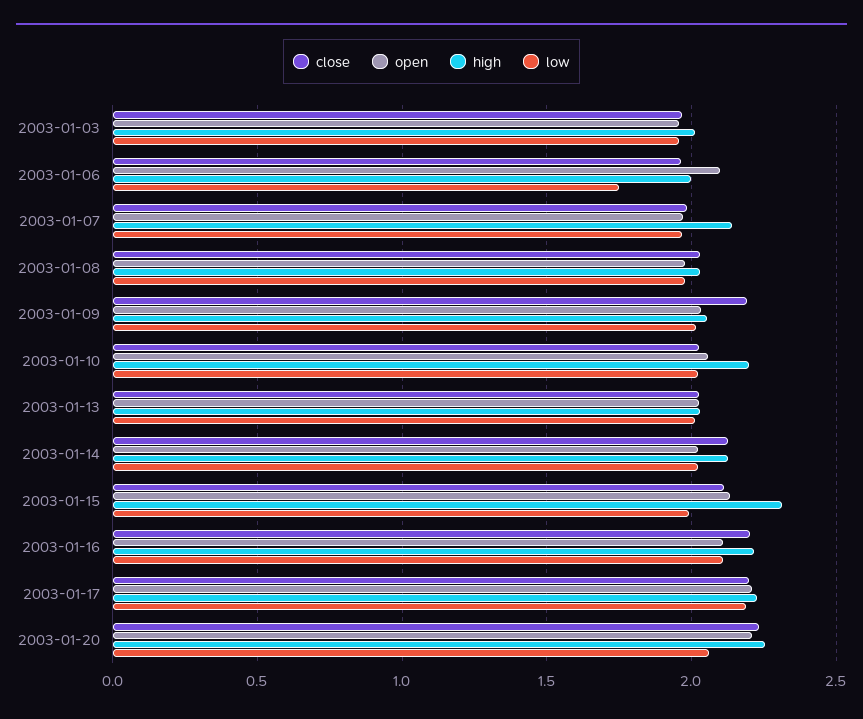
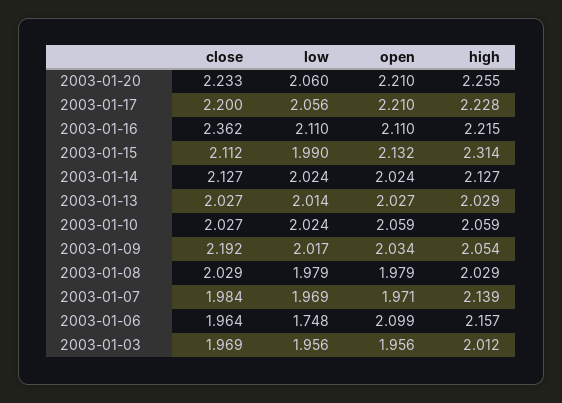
  {
    "close": {
      "2003-01-03": 1.969,
      "2003-01-06": 1.964,
      "2003-01-07": 1.984,
      "2003-01-08": 2.029,
      "2003-01-09": 2.192,
      "2003-01-10": 2.027,
      "2003-01-13": 2.027,
      "2003-01-14": 2.127,
      "2003-01-15": 2.112,
-     "2003-01-16": 2.2,
+     "2003-01-16": 2.362,
      "2003-01-17": 2.2,
      "2003-01-20": 2.233
    },
    "open": {
      "2003-01-03": 1.956,
      "2003-01-06": 2.099,
      "2003-01-07": 1.971,
      "2003-01-08": 1.979,
      "2003-01-09": 2.034,
      "2003-01-10": 2.059,
      "2003-01-13": 2.027,
      "2003-01-14": 2.024,
      "2003-01-15": 2.132,
      "2003-01-16": 2.11,
      "2003-01-17": 2.21,
      "2003-01-20": 2.21
    },
    "high": {
      "2003-01-03": 2.012,
-     "2003-01-06": 2,
+     "2003-01-06": 2.157,
      "2003-01-07": 2.139,
      "2003-01-08": 2.029,
      "2003-01-09": 2.054,
-     "2003-01-10": 2.2,
+     "2003-01-10": 2.059,
      "2003-01-13": 2.029,
      "2003-01-14": 2.127,
      "2003-01-15": 2.314,
      "2003-01-16": 2.215,
      "2003-01-17": 2.228,
      "2003-01-20": 2.255
    },
    "low": {
      "2003-01-03": 1.956,
      "2003-01-06": 1.748,
      "2003-01-07": 1.969,
      "2003-01-08": 1.979,
      "2003-01-09": 2.017,
      "2003-01-10": 2.024,
      "2003-01-13": 2.014,
      "2003-01-14": 2.024,
      "2003-01-15": 1.99,
      "2003-01-16": 2.11,
-     "2003-01-17": 2.2,
+     "2003-01-17": 2.056,
      "2003-01-20": 2.06
    }
  }

